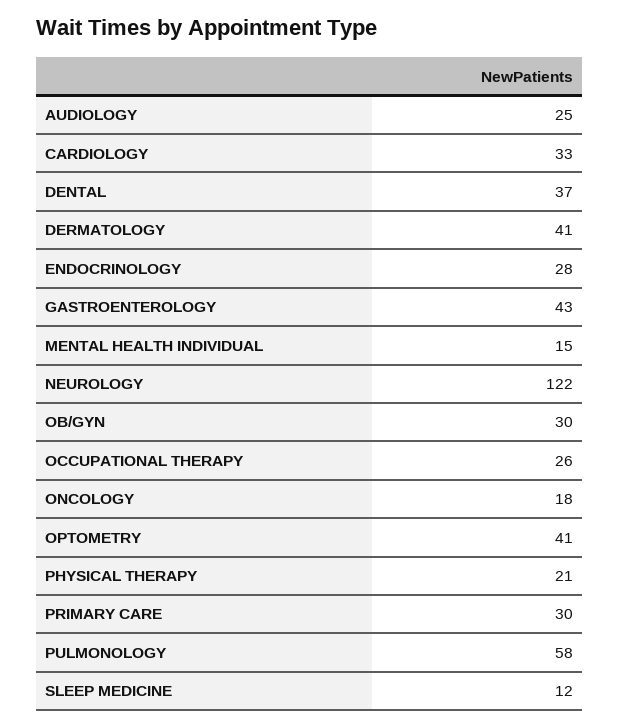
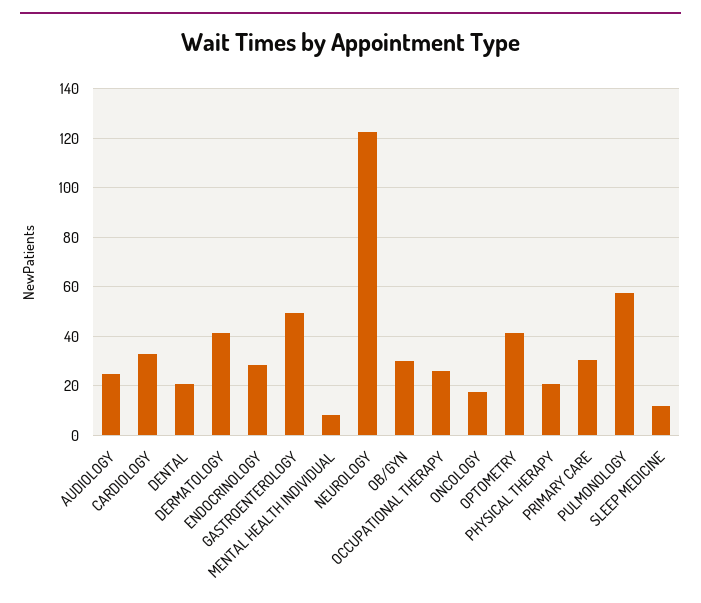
  {
    "AUDIOLOGY": 25,
    "CARDIOLOGY": 33,
-   "DENTAL": 37,
+   "DENTAL": 20,
    "DERMATOLOGY": 41,
    "ENDOCRINOLOGY": 28,
-   "GASTROENTEROLOGY": 43,
+   "GASTROENTEROLOGY": 50,
-   "MENTAL HEALTH INDIVIDUAL": 15,
+   "MENTAL HEALTH INDIVIDUAL": 7.5,
    "NEUROLOGY": 122,
    "OB/GYN": 30,
    "OCCUPATIONAL THERAPY": 26,
    "ONCOLOGY": 18,
    "OPTOMETRY": 41,
    "PHYSICAL THERAPY": 21,
    "PRIMARY CARE": 30,
    "PULMONOLOGY": 58,
    "SLEEP MEDICINE": 12
  }

